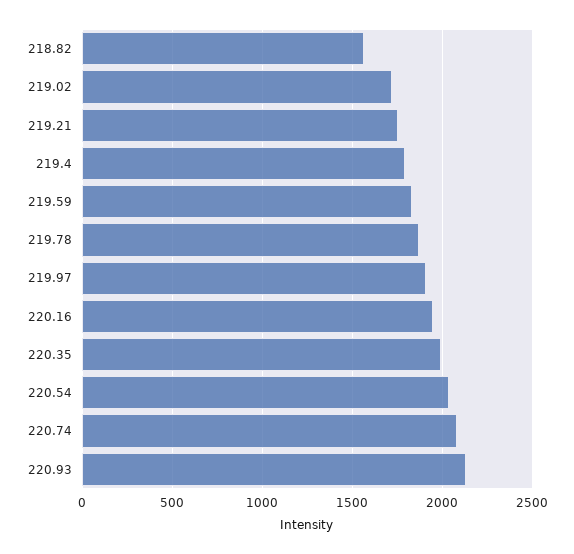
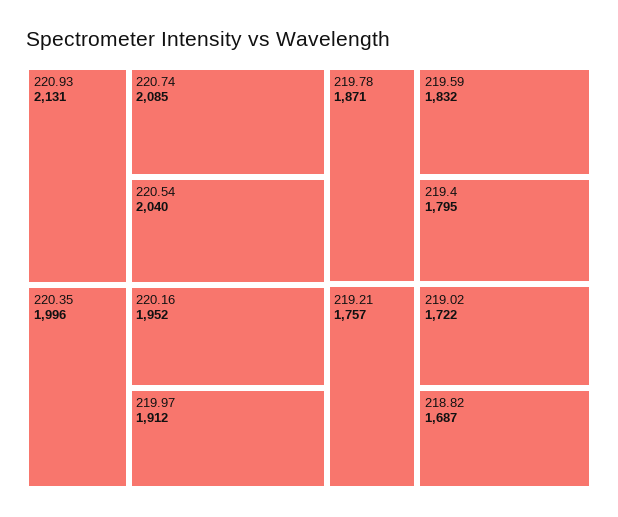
  {
-   "218.82": 1550,
+   "218.82": 1687,
    "219.02": 1722,
    "219.21": 1757,
    "219.4": 1795,
    "219.59": 1832,
    "219.78": 1871,
    "219.97": 1912,
    "220.16": 1952,
    "220.35": 1996,
    "220.54": 2040,
    "220.74": 2085,
    "220.93": 2131
  }

